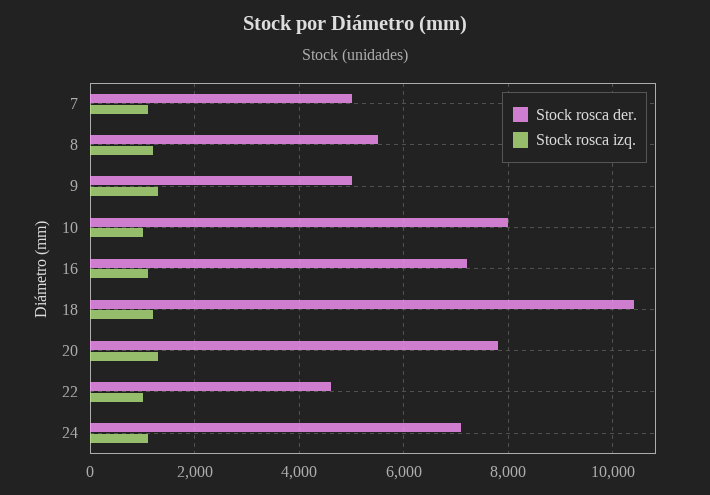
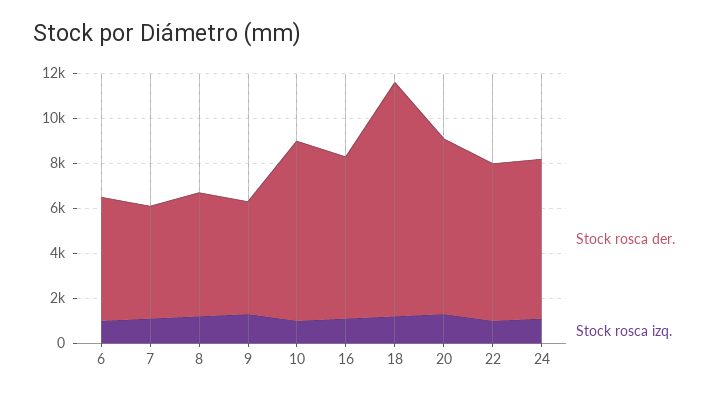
  {
    "Stock rosca der.": {
      "7": 5000,
      "8": 5600,
      "9": 5000,
      "10": 8000,
      "16": 7200,
      "18": 10400,
      "20": 7800,
-     "22": 4600,
+     "22": 7000,
-     "24": 7200
+     "24": 7200,
+     "6": 5500
    },
    "Stock rosca izq.": {
      "7": 1200,
      "8": 1200,
      "9": 1400,
      "10": 1000,
      "16": 1200,
      "18": 1200,
      "20": 1400,
      "22": 1000,
-     "24": 1200
+     "24": 1200,
+     "6": 1000
    }
  }

